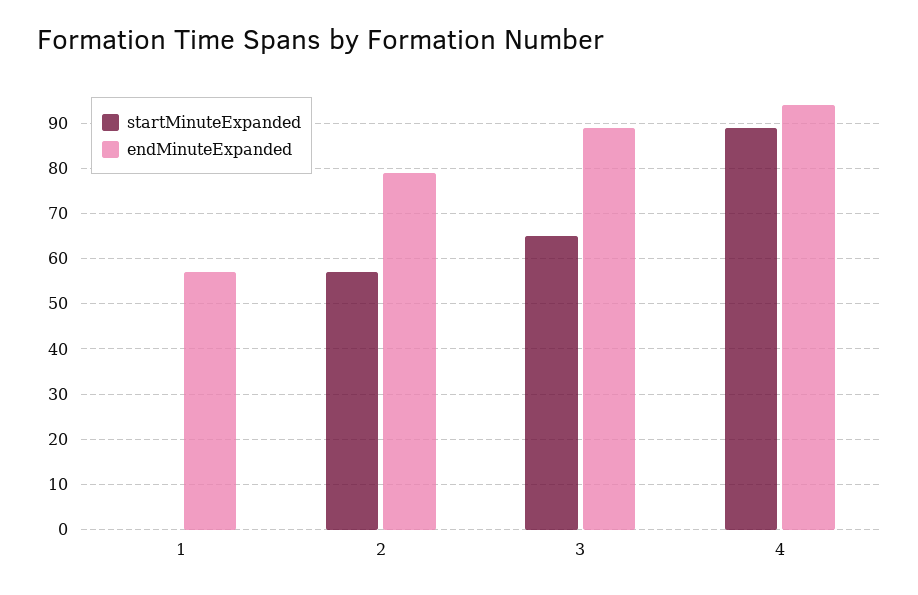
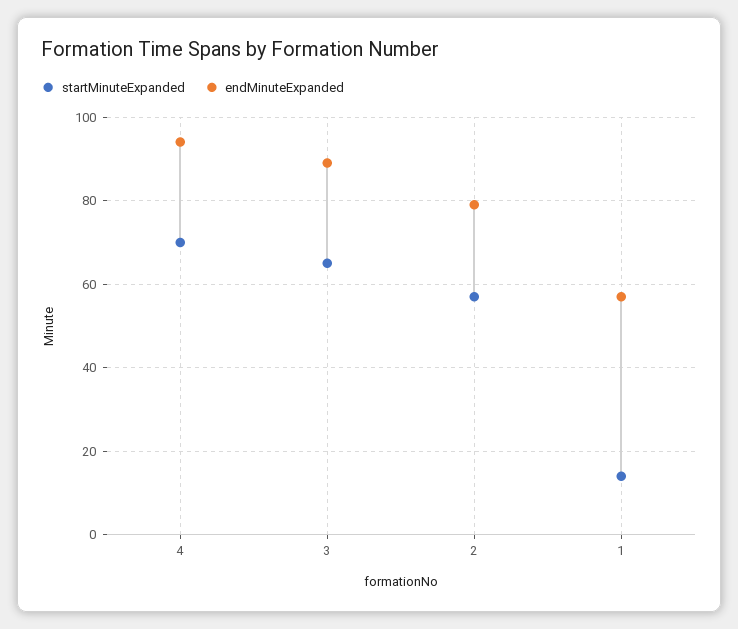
  {
    "startMinuteExpanded": {
-     "1": 0,
+     "1": 15,
      "2": 55,
      "3": 65,
-     "4": 90
+     "4": 70
    },
    "endMinuteExpanded": {
      "1": 55,
      "2": 80,
      "3": 90,
      "4": 95
    }
  }

